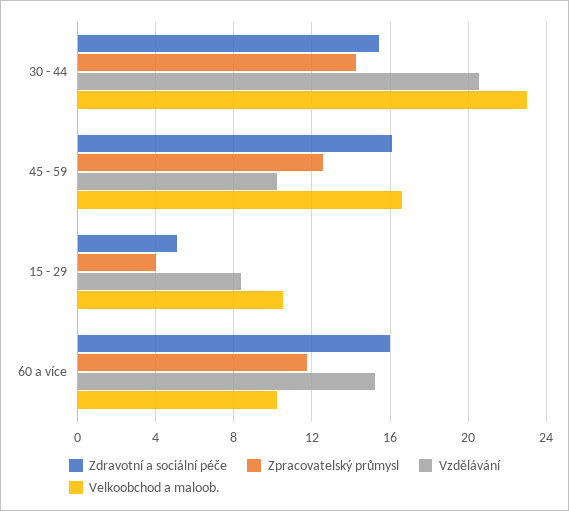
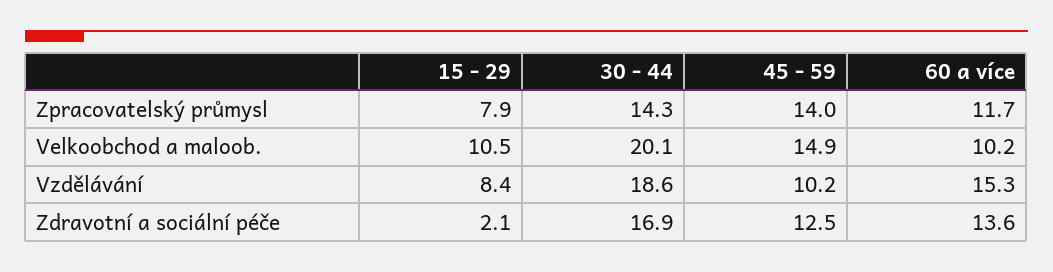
  {
    "Zdravotní a sociální péče": {
-     "30 - 44": 15.5,
+     "30 - 44": 16.9,
-     "45 - 59": 16,
+     "45 - 59": 12.5,
-     "15 - 29": 5,
+     "15 - 29": 2.1,
-     "60 a více": 16
+     "60 a více": 13.6
    },
    "Zpracovatelský průmysl": {
      "30 - 44": 14.3,
-     "45 - 59": 12.5,
+     "45 - 59": 14,
-     "15 - 29": 4,
+     "15 - 29": 7.9,
      "60 a více": 11.7
    },
    "Vzdělávání": {
-     "30 - 44": 20.5,
+     "30 - 44": 18.6,
      "45 - 59": 10.2,
      "15 - 29": 8.4,
      "60 a více": 15.3
    },
    "Velkoobchod a maloob.": {
-     "30 - 44": 23,
+     "30 - 44": 20.1,
-     "45 - 59": 16.5,
+     "45 - 59": 14.9,
      "15 - 29": 10.5,
      "60 a více": 10.2
    }
  }

